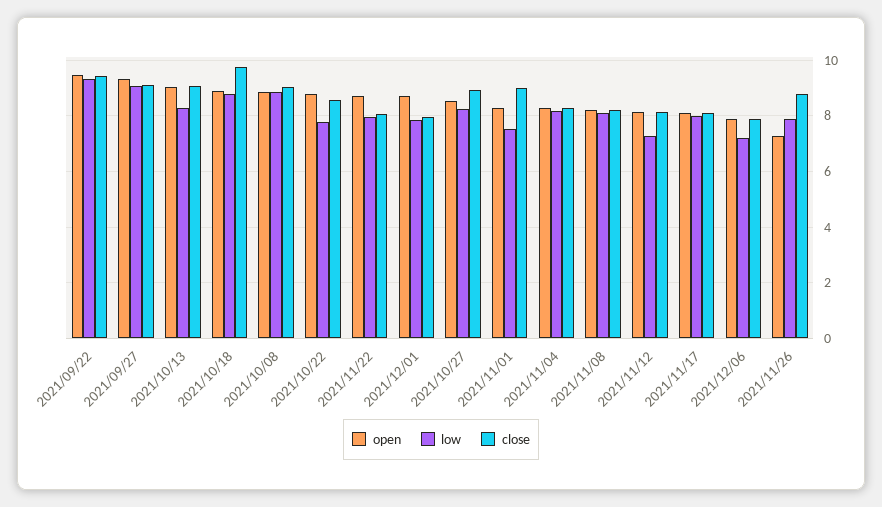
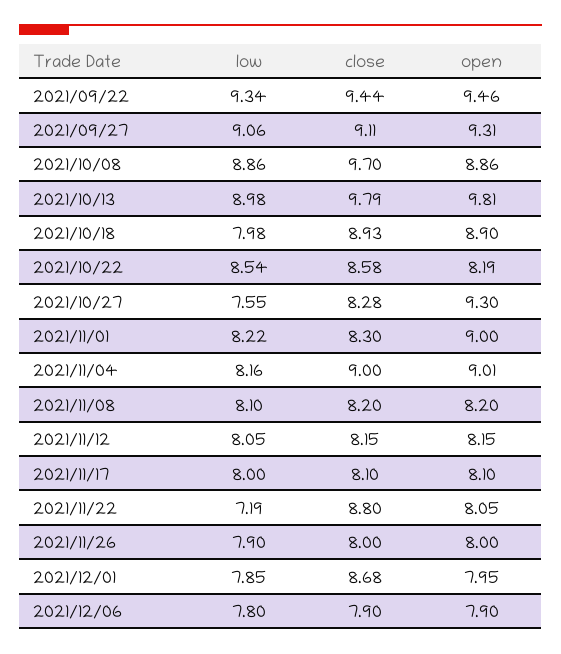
  {
    "open": {
      "2021/09/22": 9.46,
      "2021/09/27": 9.31,
-     "2021/10/13": 9,
+     "2021/10/13": 9.81,
      "2021/10/18": 8.9,
      "2021/10/08": 8.86,
-     "2021/10/22": 8.75,
+     "2021/10/22": 8.19,
-     "2021/11/22": 8.75,
+     "2021/11/22": 8.05,
-     "2021/12/01": 8.75,
+     "2021/12/01": 7.95,
-     "2021/10/27": 8.5,
+     "2021/10/27": 9.3,
-     "2021/11/01": 8.25,
+     "2021/11/01": 9,
-     "2021/11/04": 8.25,
+     "2021/11/04": 9.01,
      "2021/11/08": 8.2,
      "2021/11/12": 8.15,
      "2021/11/17": 8.1,
      "2021/12/06": 7.9,
-     "2021/11/26": 7.25
+     "2021/11/26": 8
    },
    "low": {
      "2021/09/22": 9.34,
      "2021/09/27": 9.06,
-     "2021/10/13": 8.25,
+     "2021/10/13": 8.98,
-     "2021/10/18": 8.75,
+     "2021/10/18": 7.98,
      "2021/10/08": 8.86,
-     "2021/10/22": 7.75,
+     "2021/10/22": 8.54,
-     "2021/11/22": 8,
+     "2021/11/22": 7.19,
      "2021/12/01": 7.85,
-     "2021/10/27": 8.25,
+     "2021/10/27": 7.55,
-     "2021/11/01": 7.5,
+     "2021/11/01": 8.22,
      "2021/11/04": 8.16,
      "2021/11/08": 8.1,
-     "2021/11/12": 7.25,
+     "2021/11/12": 8.05,
      "2021/11/17": 8,
-     "2021/12/06": 7.25,
+     "2021/12/06": 7.8,
      "2021/11/26": 7.9
    },
    "close": {
      "2021/09/22": 9.44,
      "2021/09/27": 9.11,
-     "2021/10/13": 9,
+     "2021/10/13": 9.79,
-     "2021/10/18": 9.75,
+     "2021/10/18": 8.93,
-     "2021/10/08": 9,
+     "2021/10/08": 9.7,
      "2021/10/22": 8.58,
-     "2021/11/22": 8,
+     "2021/11/22": 8.8,
-     "2021/12/01": 8,
+     "2021/12/01": 8.68,
-     "2021/10/27": 9,
+     "2021/10/27": 8.28,
-     "2021/11/01": 9,
+     "2021/11/01": 8.3,
-     "2021/11/04": 8.25,
+     "2021/11/04": 9,
      "2021/11/08": 8.2,
      "2021/11/12": 8.15,
      "2021/11/17": 8.1,
      "2021/12/06": 7.9,
-     "2021/11/26": 8.75
+     "2021/11/26": 8
    }
  }

